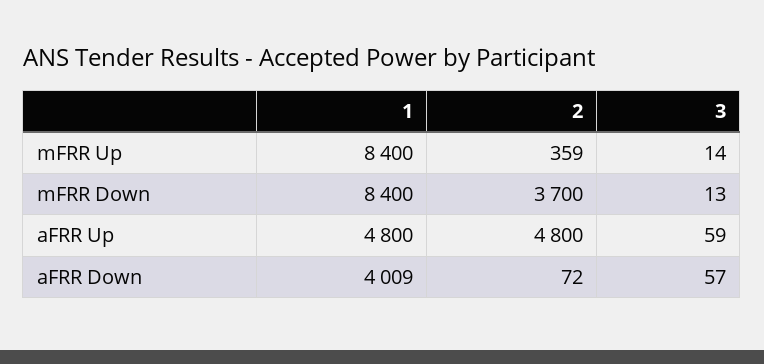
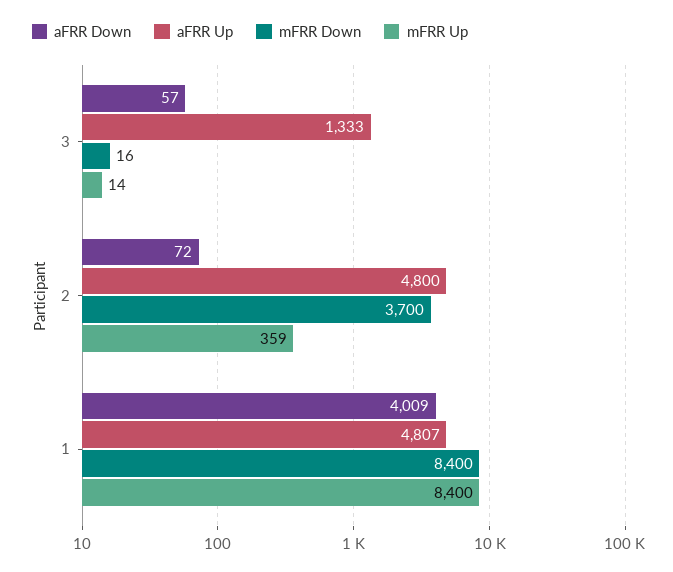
  {
    "mFRR Up": {
      "1": 8400,
      "2": 359,
      "3": 14
    },
    "mFRR Down": {
      "1": 8400,
      "2": 3700,
-     "3": 13
+     "3": 16
    },
    "aFRR Up": {
-     "1": 4800,
+     "1": 4807,
      "2": 4800,
-     "3": 59
+     "3": 1333
    },
    "aFRR Down": {
      "1": 4009,
      "2": 72,
      "3": 57
    }
  }

